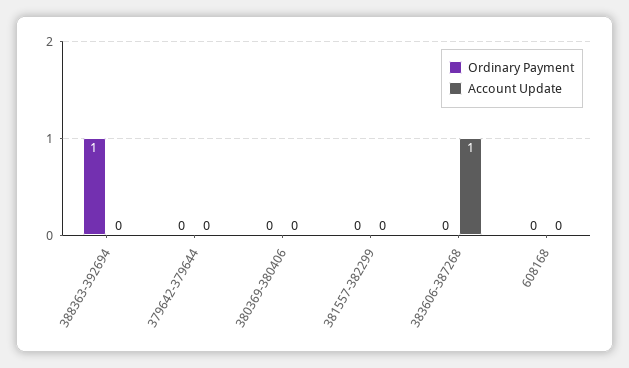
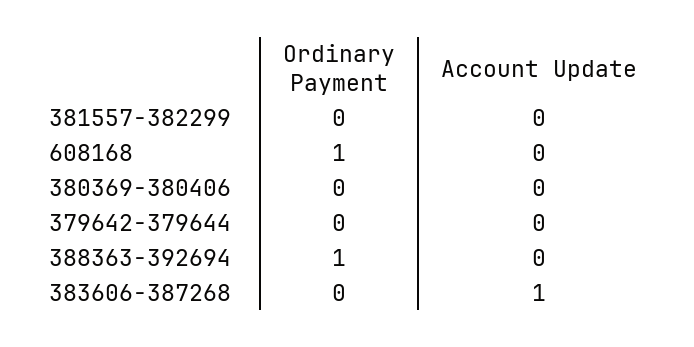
  {
    "Ordinary Payment": {
      "388363-392694": 1,
      "379642-379644": 0,
      "380369-380406": 0,
      "381557-382299": 0,
      "383606-387268": 0,
-     "608168": 0
+     "608168": 1
    },
    "Account Update": {
      "388363-392694": 0,
      "379642-379644": 0,
      "380369-380406": 0,
      "381557-382299": 0,
      "383606-387268": 1,
      "608168": 0
    }
  }

